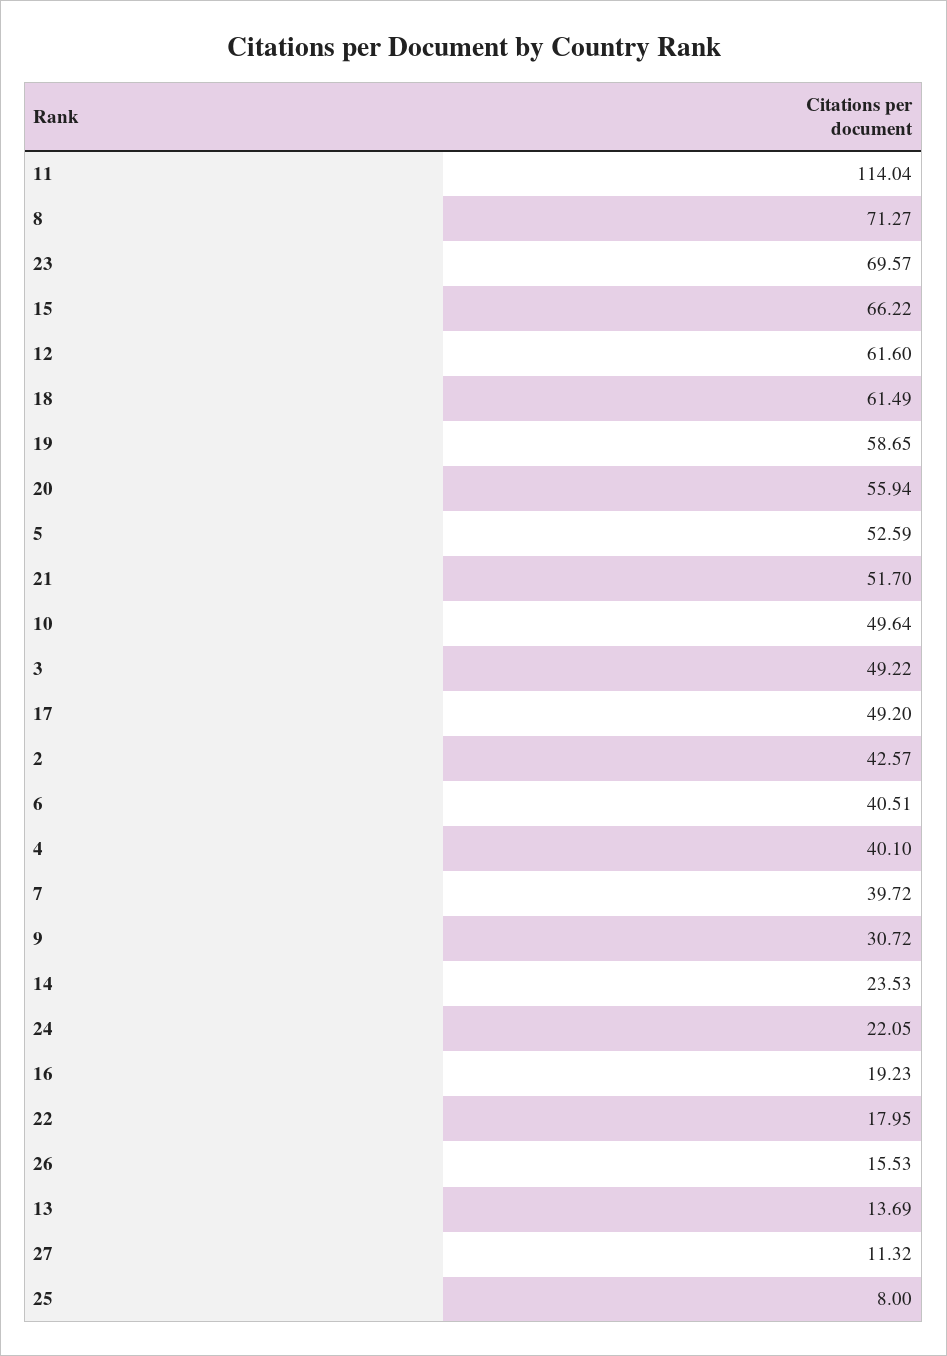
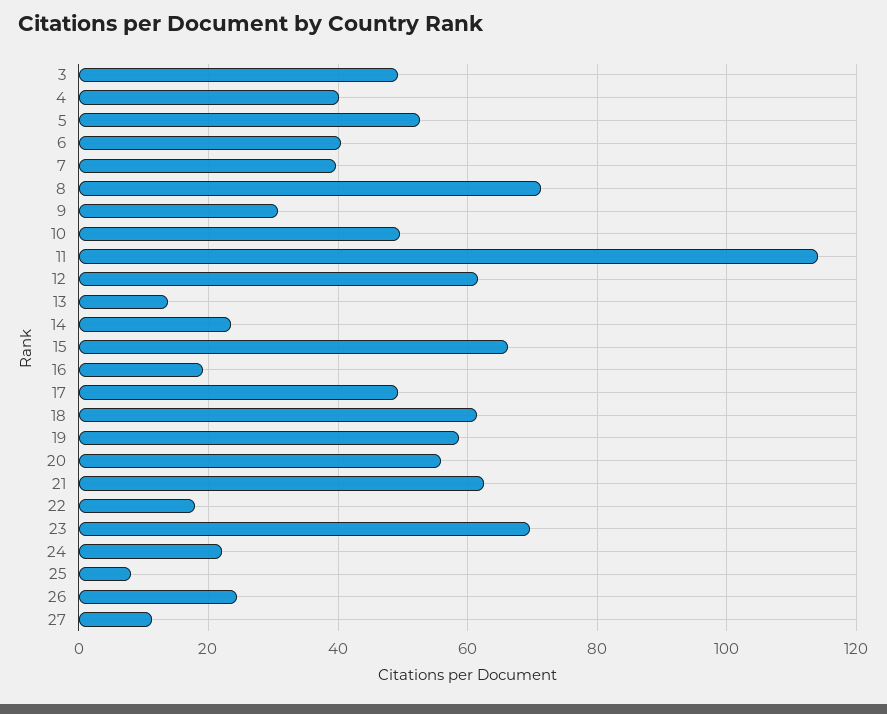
  {
    "11": 114.04,
    "8": 71.27,
    "23": 69.57,
    "15": 66.22,
    "12": 61.6,
    "18": 61.49,
    "19": 58.65,
    "20": 55.94,
    "5": 52.59,
-   "21": 51.7,
+   "21": 62,
    "10": 49.64,
    "3": 49.22,
    "17": 49.2,
-   "2": 42.57,
    "6": 40.51,
    "4": 40.1,
    "7": 39.72,
    "9": 30.72,
    "14": 23.53,
    "24": 22.05,
    "16": 19.23,
    "22": 17.95,
-   "26": 15.53,
+   "26": 24,
    "13": 13.69,
    "27": 11.32,
    "25": 8
  }

